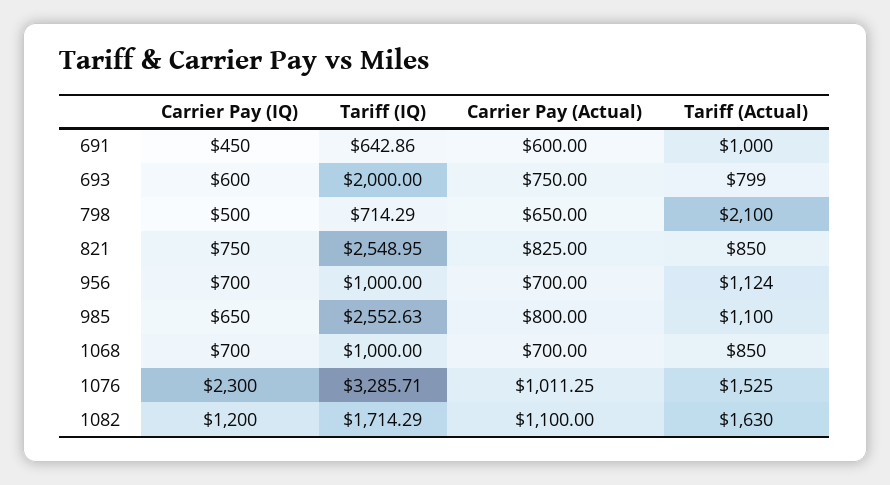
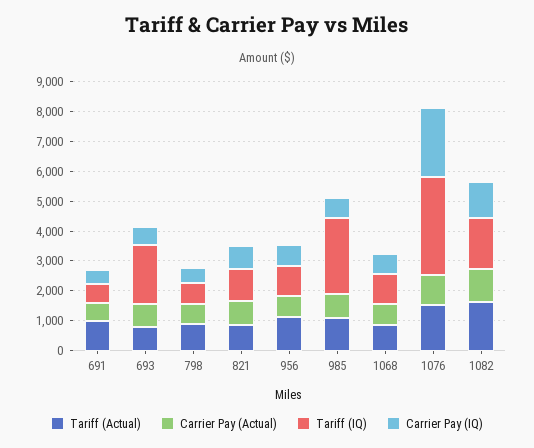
  {
    "Carrier Pay (IQ)": {
      "691": 450,
      "693": 600,
      "798": 500,
      "821": 750,
      "956": 700,
      "985": 650,
      "1068": 700,
      "1076": 2300,
      "1082": 1200
    },
    "Tariff (IQ)": {
      "691": 642.86,
      "693": 2000,
      "798": 714.29,
-     "821": 2548.95,
+     "821": 1000,
      "956": 1000,
      "985": 2552.63,
      "1068": 1000,
      "1076": 3285.71,
      "1082": 1714.29
    },
    "Carrier Pay (Actual)": {
      "691": 600,
      "693": 750,
      "798": 650,
      "821": 825,
      "956": 700,
      "985": 800,
      "1068": 700,
      "1076": 1011.25,
      "1082": 1100
    },
    "Tariff (Actual)": {
      "691": 1000,
      "693": 799,
-     "798": 2100,
+     "798": 1000,
      "821": 850,
      "956": 1124,
      "985": 1100,
      "1068": 850,
      "1076": 1525,
      "1082": 1630
    }
  }

